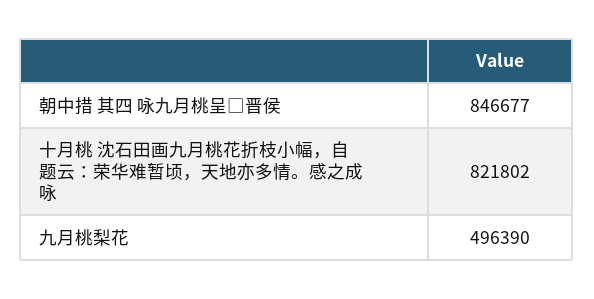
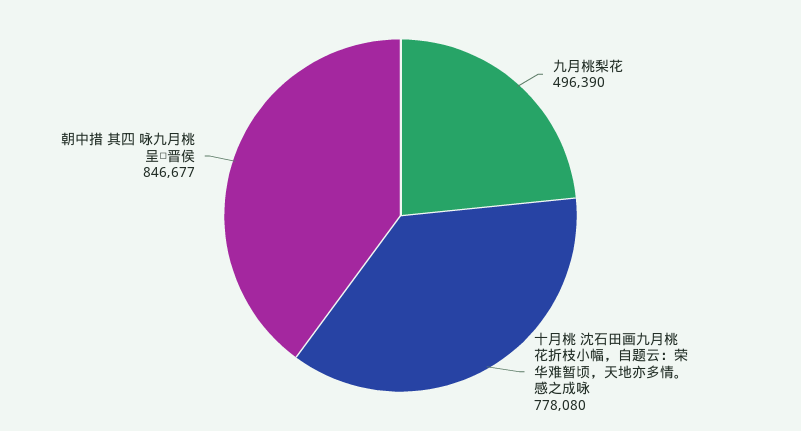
  {
    "朝中措 其四 咏九月桃呈□晋侯": 846677,
-   "十月桃 沈石田画九月桃花折枝小幅，自题云：荣华难暂顷，天地亦多情。感之成咏": 821802,
+   "十月桃 沈石田画九月桃花折枝小幅，自题云：荣华难暂顷，天地亦多情。感之成咏": 778080,
    "九月桃梨花": 496390
  }

